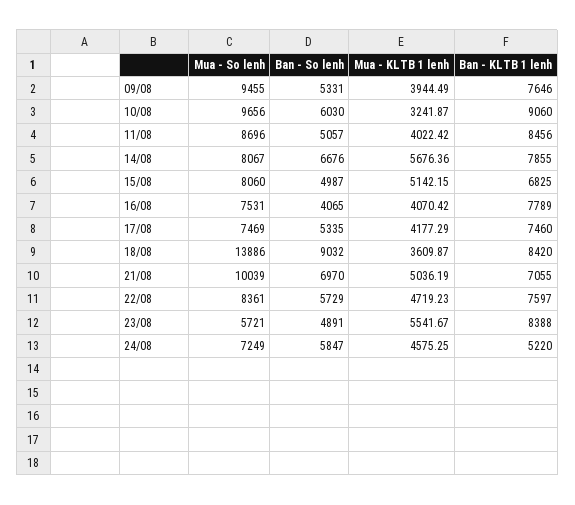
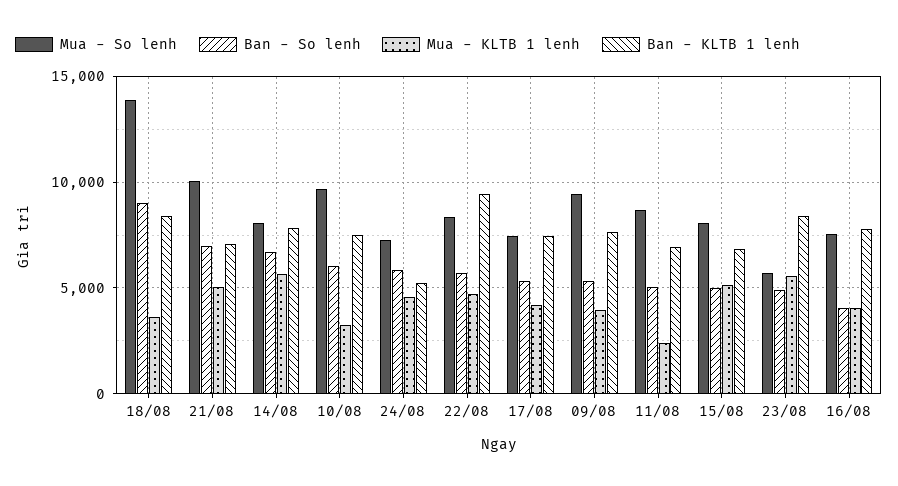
  {
    "Mua - So lenh": {
      "09/08": 9455,
      "10/08": 9656,
      "11/08": 8696,
      "14/08": 8067,
      "15/08": 8060,
      "16/08": 7531,
      "17/08": 7469,
      "18/08": 13886,
      "21/08": 10039,
      "22/08": 8361,
      "23/08": 5721,
      "24/08": 7249
    },
    "Ban - So lenh": {
      "09/08": 5331,
      "10/08": 6030,
      "11/08": 5057,
      "14/08": 6676,
      "15/08": 4987,
      "16/08": 4065,
      "17/08": 5335,
      "18/08": 9032,
      "21/08": 6970,
      "22/08": 5729,
      "23/08": 4891,
      "24/08": 5847
    },
    "Mua - KLTB 1 lenh": {
      "09/08": 3944.49,
      "10/08": 3241.87,
-     "11/08": 4022.42,
+     "11/08": 2500,
      "14/08": 5676.36,
      "15/08": 5142.15,
      "16/08": 4070.42,
      "17/08": 4177.29,
      "18/08": 3609.87,
      "21/08": 5036.19,
      "22/08": 4719.23,
      "23/08": 5541.67,
      "24/08": 4575.25
    },
    "Ban - KLTB 1 lenh": {
      "09/08": 7646,
-     "10/08": 9060,
+     "10/08": 7500,
-     "11/08": 8456,
+     "11/08": 7000,
      "14/08": 7855,
      "15/08": 6825,
      "16/08": 7789,
      "17/08": 7460,
      "18/08": 8420,
      "21/08": 7055,
-     "22/08": 7597,
+     "22/08": 9500,
      "23/08": 8388,
      "24/08": 5220
    }
  }

